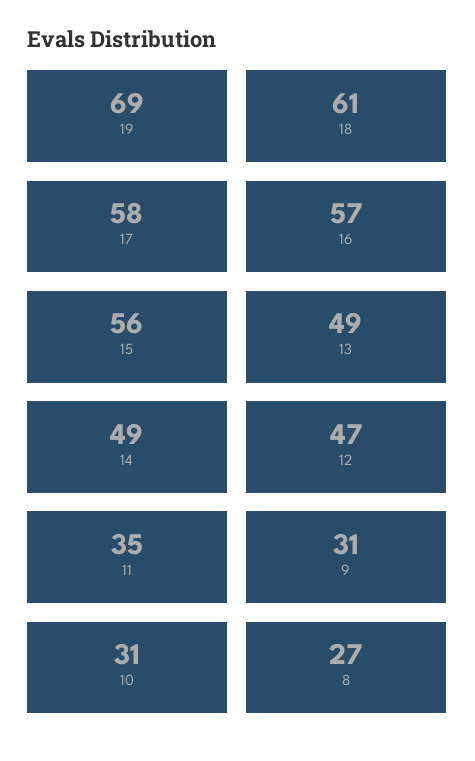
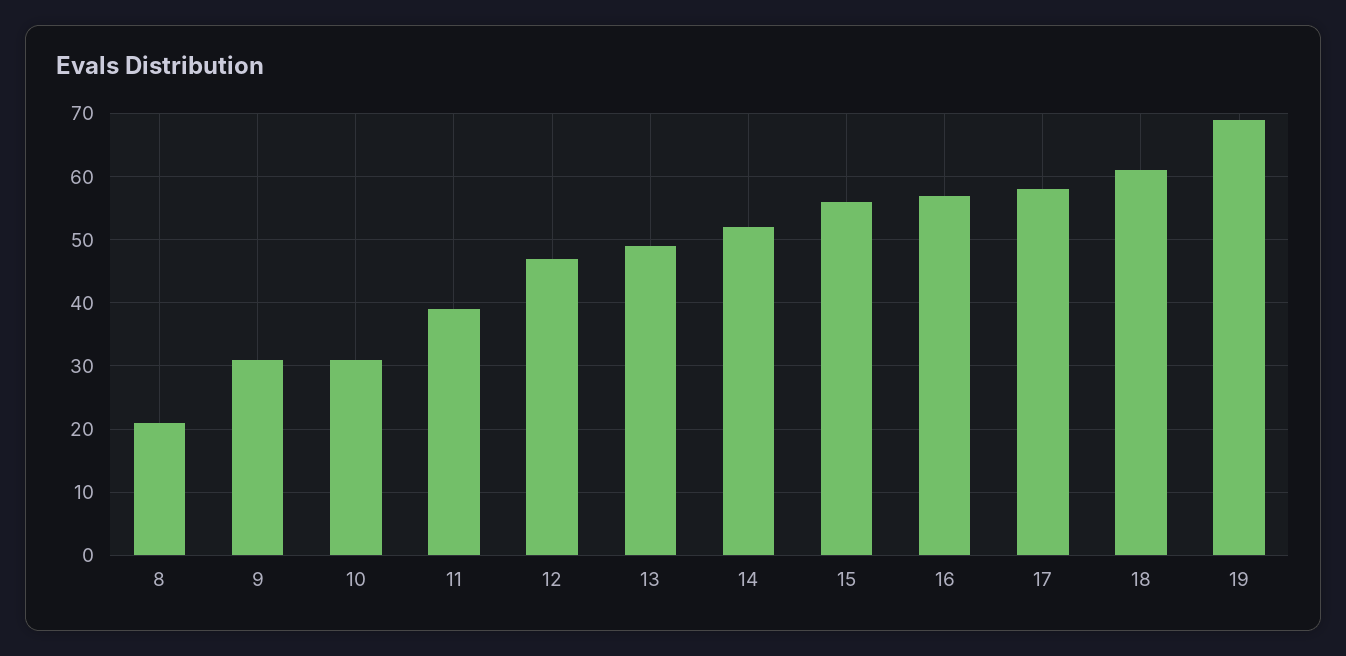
  {
    "19": 69,
    "18": 61,
    "17": 58,
    "16": 57,
    "15": 56,
    "13": 49,
-   "14": 49,
+   "14": 52,
    "12": 47,
-   "11": 35,
+   "11": 39,
    "9": 31,
    "10": 31,
-   "8": 27
+   "8": 21
  }

